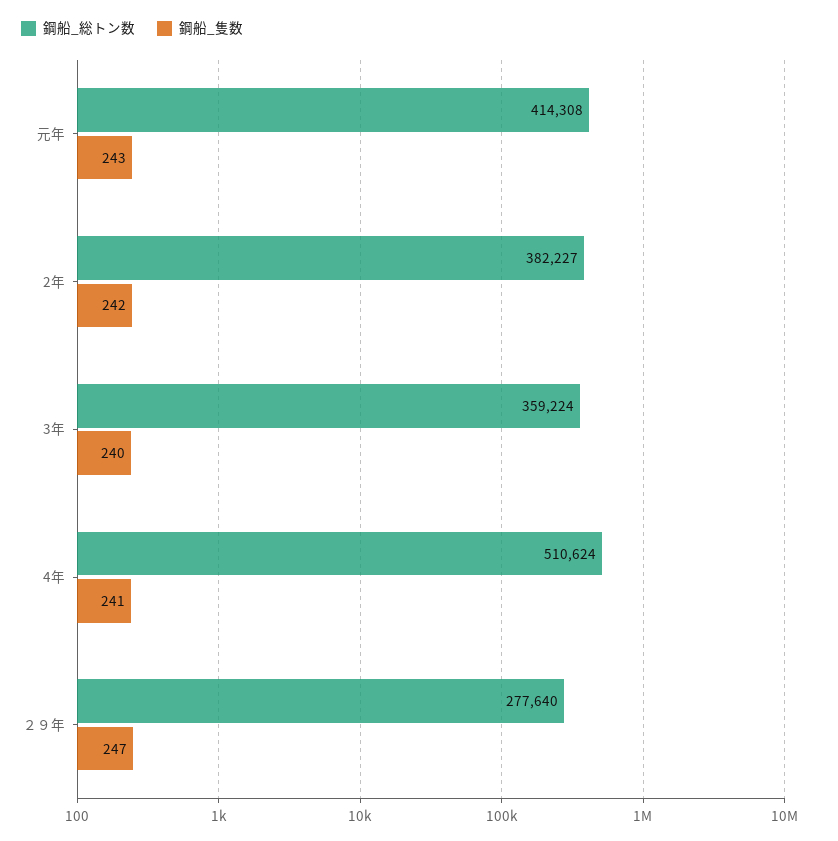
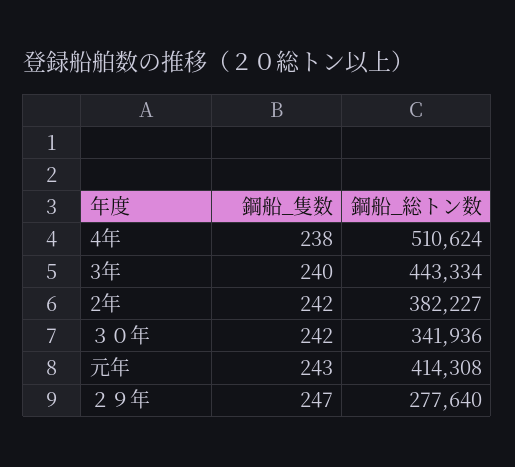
  {
    "鋼船_総トン数": {
      "元年": 414308,
      "2年": 382227,
-     "3年": 359224,
+     "3年": 443334,
      "4年": 510624,
-     "２９年": 277640
+     "２９年": 277640,
+     "３０年": 341936
    },
    "鋼船_隻数": {
      "元年": 243,
      "2年": 242,
      "3年": 240,
-     "4年": 241,
+     "4年": 238,
-     "２９年": 247
+     "２９年": 247,
+     "３０年": 242
    }
  }

